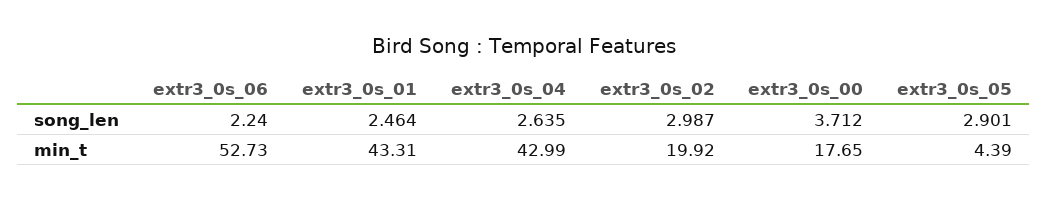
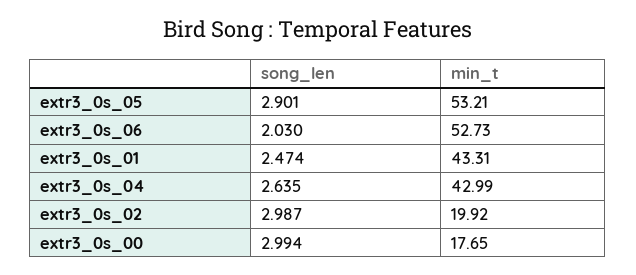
  {
    "extr3_0s_06": {
-     "song_len": 2.24,
+     "song_len": 2.03,
      "min_t": 52.73
    },
    "extr3_0s_01": {
-     "song_len": 2.464,
+     "song_len": 2.474,
      "min_t": 43.31
    },
    "extr3_0s_04": {
      "song_len": 2.635,
      "min_t": 42.99
    },
    "extr3_0s_02": {
      "song_len": 2.987,
      "min_t": 19.92
    },
    "extr3_0s_00": {
-     "song_len": 3.712,
+     "song_len": 2.994,
      "min_t": 17.65
    },
    "extr3_0s_05": {
      "song_len": 2.901,
-     "min_t": 4.39
+     "min_t": 53.21
    }
  }

